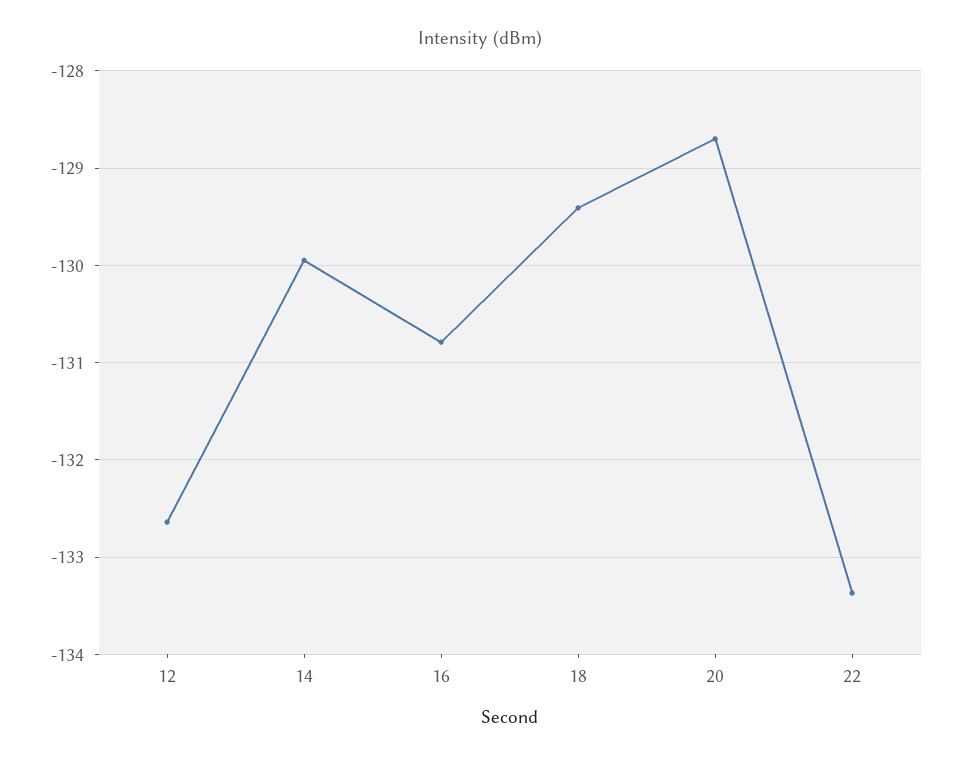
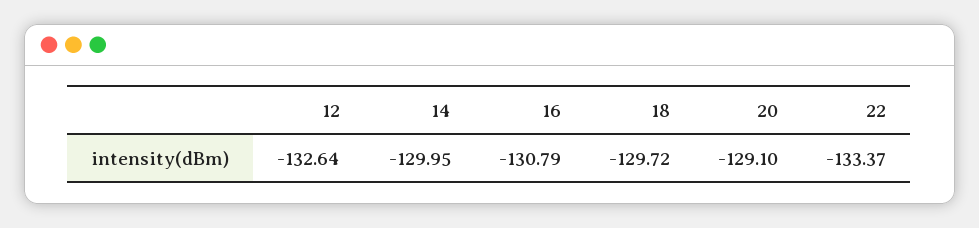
  {
    "12": -132.64,
    "14": -129.95,
    "16": -130.79,
-   "18": -129.4,
+   "18": -129.72,
-   "20": -128.7,
+   "20": -129.1,
    "22": -133.37
  }

